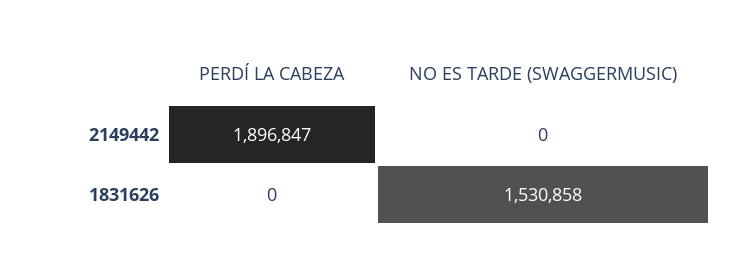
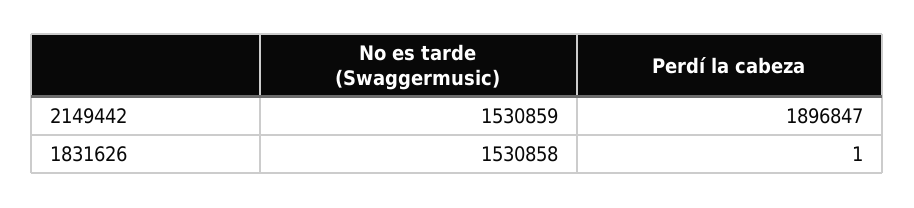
  {
    "PERDÍ LA CABEZA": {
      "2149442": 1896847,
-     "1831626": 0
+     "1831626": 1
    },
    "NO ES TARDE (SWAGGERMUSIC)": {
-     "2149442": 0,
+     "2149442": 1530859,
      "1831626": 1530858
    }
  }

